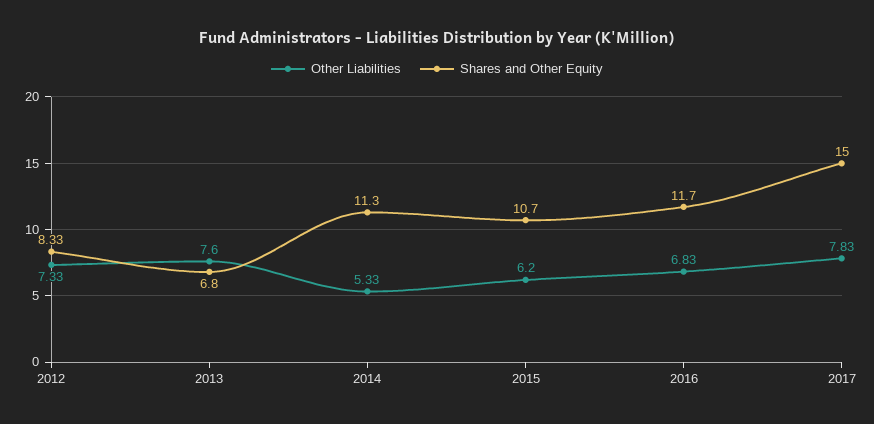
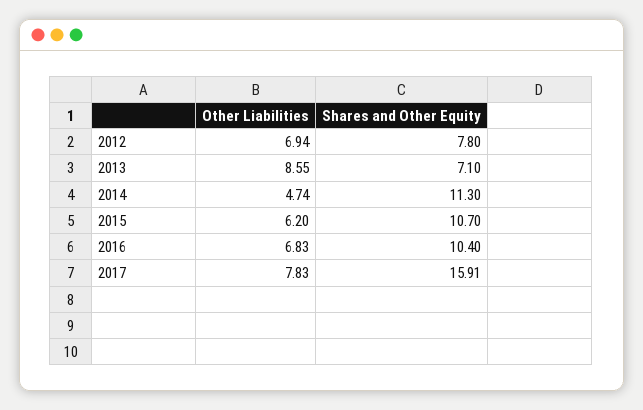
  {
    "Other Liabilities": {
-     "2012": 7.33,
+     "2012": 6.94,
-     "2013": 7.6,
+     "2013": 8.55,
-     "2014": 5.33,
+     "2014": 4.74,
      "2015": 6.2,
      "2016": 6.83,
      "2017": 7.83
    },
    "Shares and Other Equity": {
-     "2012": 8.33,
+     "2012": 7.8,
-     "2013": 6.8,
+     "2013": 7.1,
      "2014": 11.3,
      "2015": 10.7,
-     "2016": 11.7,
+     "2016": 10.4,
-     "2017": 15
+     "2017": 15.91
    }
  }

